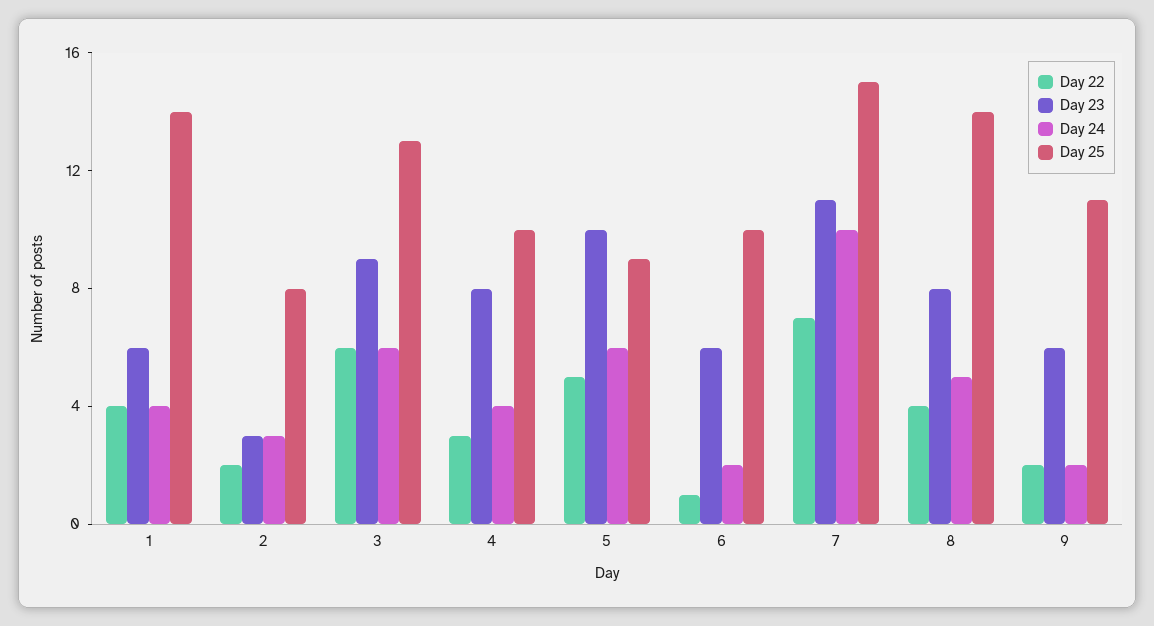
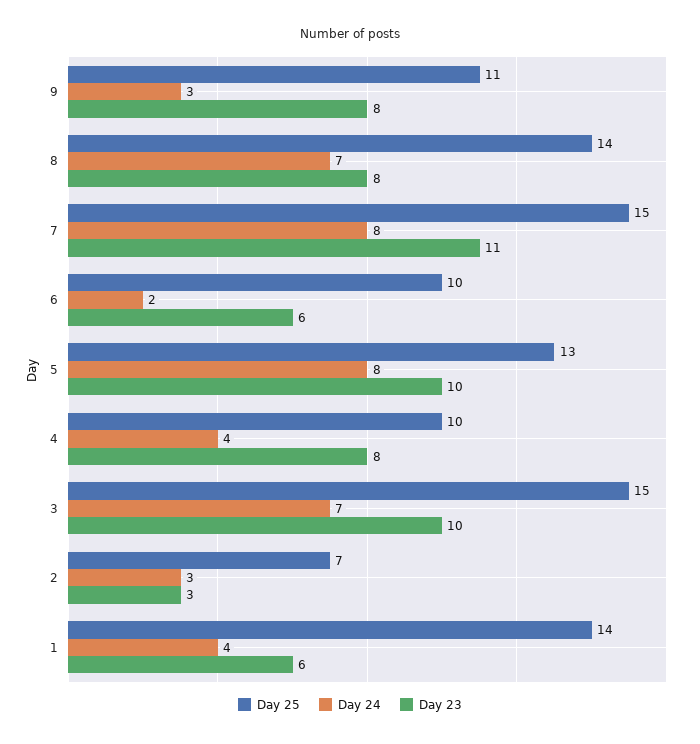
  {
-   "Day 22": {
-     "1": 4,
-     "2": 2,
-     "3": 6,
-     "4": 3,
-     "5": 5,
-     "6": 1,
-     "7": 7,
-     "8": 4,
-     "9": 2
-   },
    "Day 23": {
      "1": 6,
      "2": 3,
-     "3": 9,
+     "3": 10,
      "4": 8,
      "5": 10,
      "6": 6,
      "7": 11,
      "8": 8,
-     "9": 6
+     "9": 8
    },
    "Day 24": {
      "1": 4,
      "2": 3,
-     "3": 6,
+     "3": 7,
      "4": 4,
-     "5": 6,
+     "5": 8,
      "6": 2,
-     "7": 10,
+     "7": 8,
-     "8": 5,
+     "8": 7,
-     "9": 2
+     "9": 3
    },
    "Day 25": {
      "1": 14,
-     "2": 8,
+     "2": 7,
-     "3": 13,
+     "3": 15,
      "4": 10,
-     "5": 9,
+     "5": 13,
      "6": 10,
      "7": 15,
      "8": 14,
      "9": 11
    }
  }

